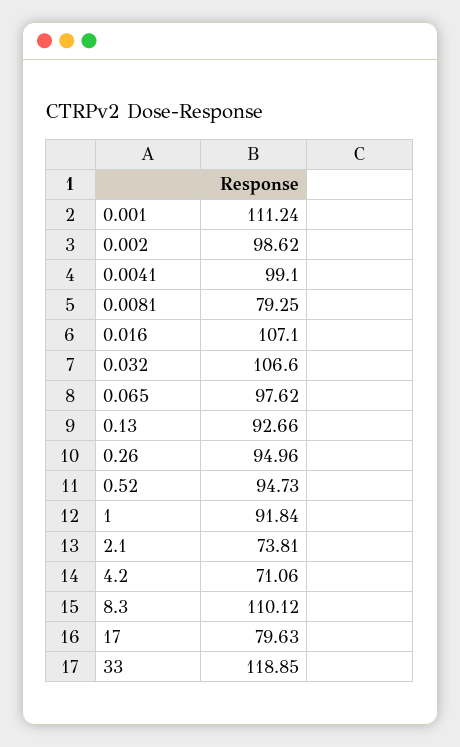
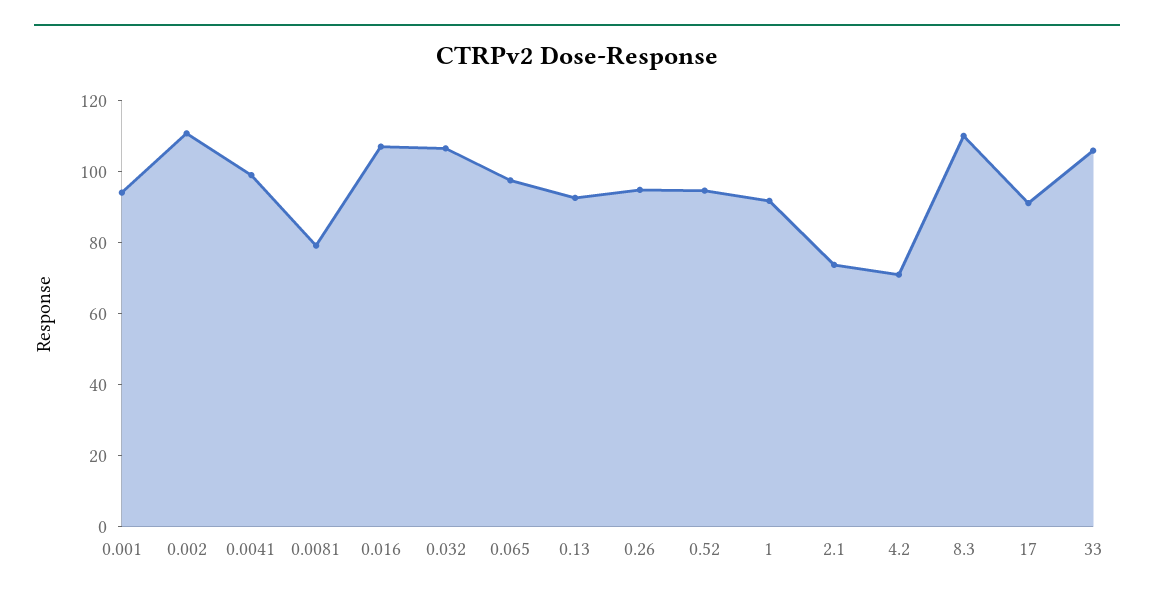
  {
-   "0.001": 111.24,
+   "0.001": 95,
-   "0.002": 98.62,
+   "0.002": 110,
    "0.0041": 99.1,
    "0.0081": 79.25,
    "0.016": 107.1,
    "0.032": 106.6,
    "0.065": 97.62,
    "0.13": 92.66,
    "0.26": 94.96,
    "0.52": 94.73,
    "1": 91.84,
    "2.1": 73.81,
    "4.2": 71.06,
    "8.3": 110.12,
-   "17": 79.63,
+   "17": 90,
-   "33": 118.85
+   "33": 105
  }

